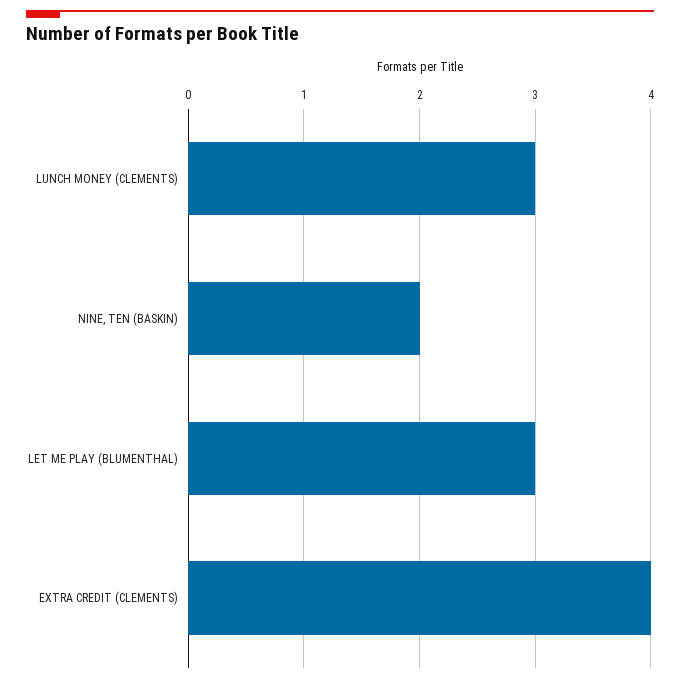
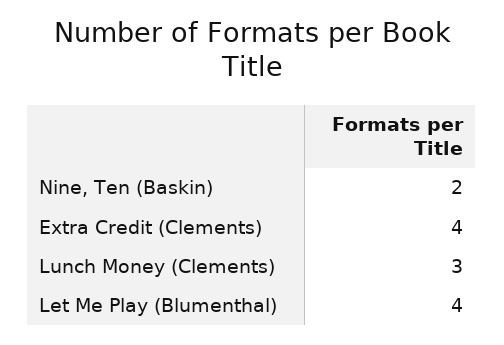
  {
    "LUNCH MONEY (CLEMENTS)": 3,
    "NINE, TEN (BASKIN)": 2,
-   "LET ME PLAY (BLUMENTHAL)": 3,
+   "LET ME PLAY (BLUMENTHAL)": 4,
    "EXTRA CREDIT (CLEMENTS)": 4
  }

